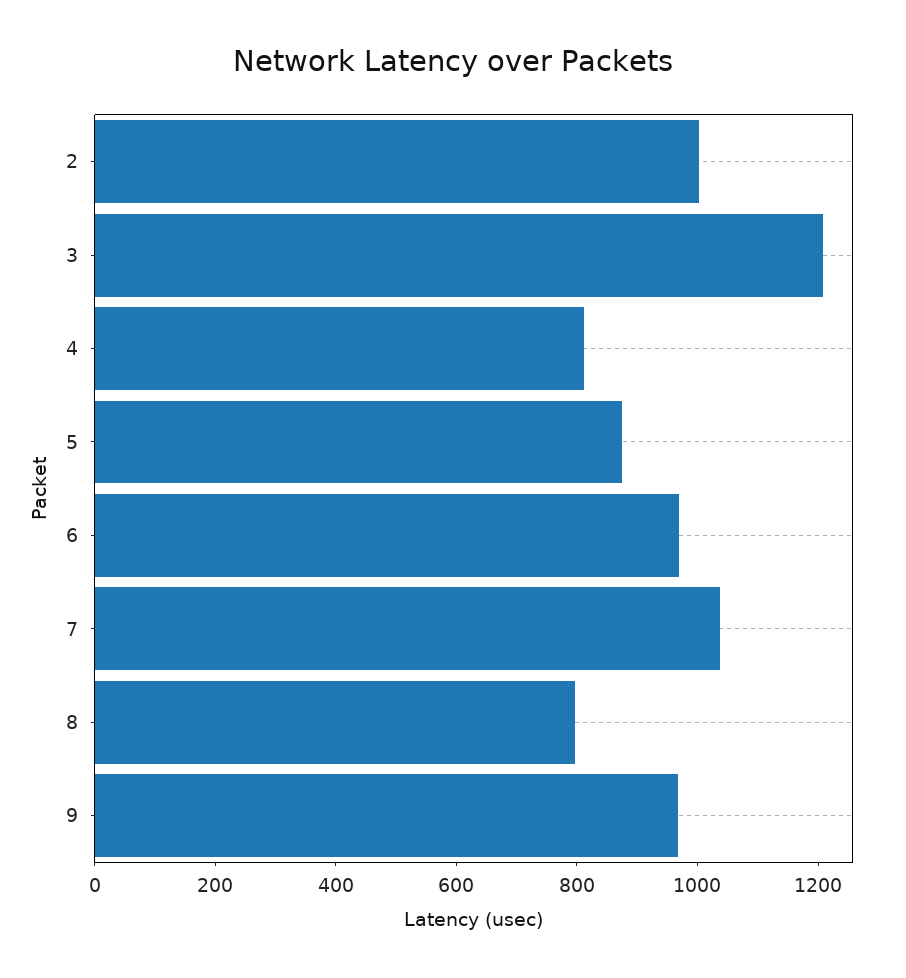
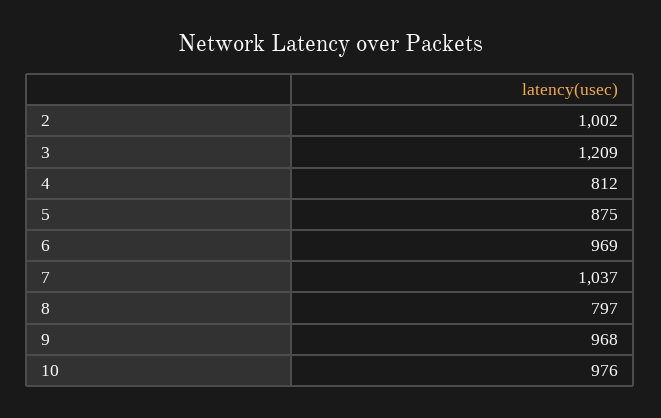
  {
    "2": 1002,
    "3": 1209,
    "4": 812,
    "5": 875,
    "6": 969,
    "7": 1037,
    "8": 797,
-   "9": 968
+   "9": 968,
+   "10": 976
  }

